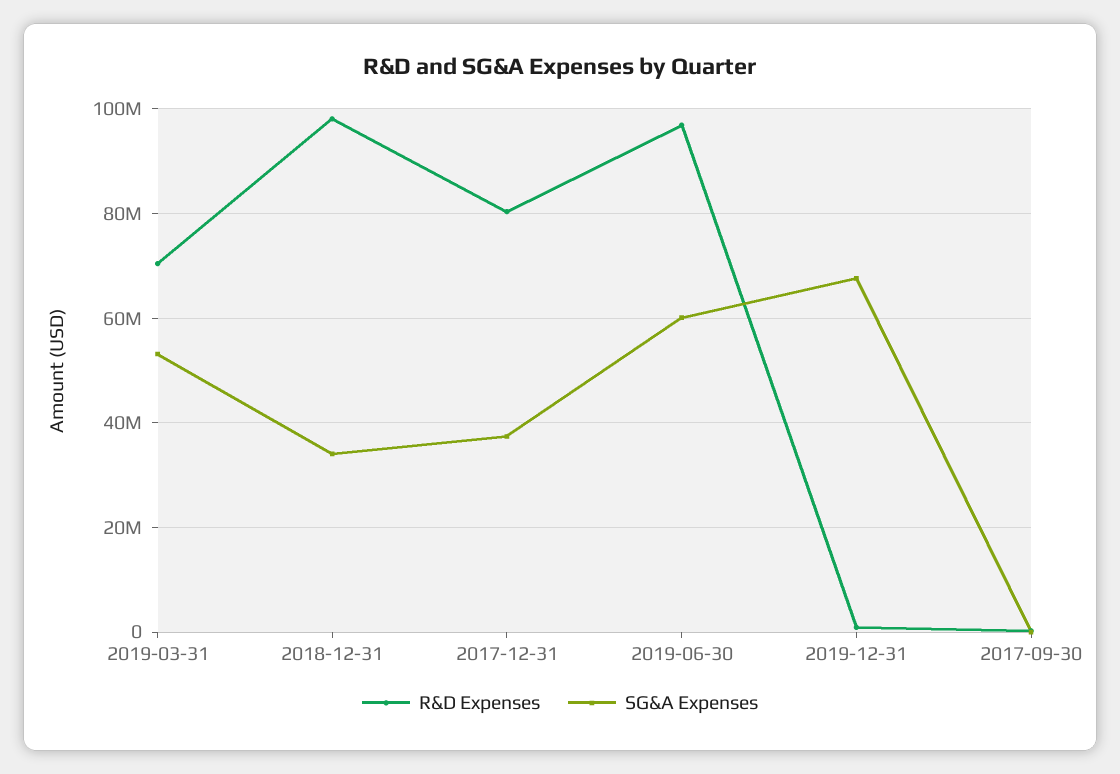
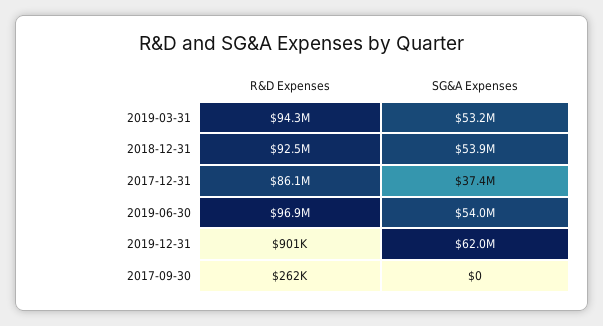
  {
    "R&D Expenses": {
-     "2019-03-31": 70000000,
+     "2019-03-31": 94300000,
-     "2018-12-31": 98000000,
+     "2018-12-31": 92500000,
-     "2017-12-31": 80000000,
+     "2017-12-31": 86100000,
      "2019-06-30": 96900000,
      "2019-12-31": 901000,
      "2017-09-30": 262000
    },
    "SG&A Expenses": {
      "2019-03-31": 53200000,
-     "2018-12-31": 34000000,
+     "2018-12-31": 53900000,
      "2017-12-31": 37400000,
-     "2019-06-30": 60000000,
+     "2019-06-30": 54000000,
-     "2019-12-31": 68000000,
+     "2019-12-31": 62000000,
      "2017-09-30": 0
    }
  }

